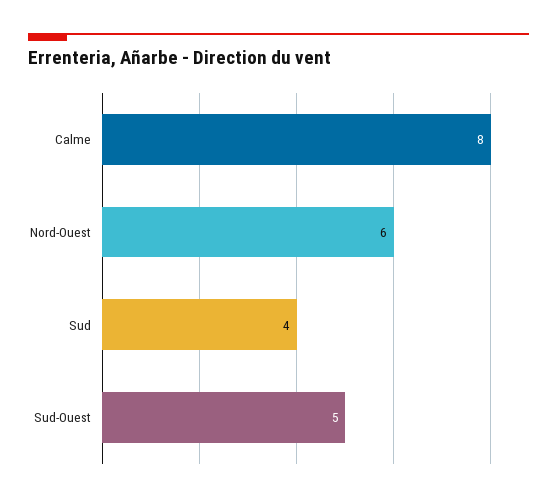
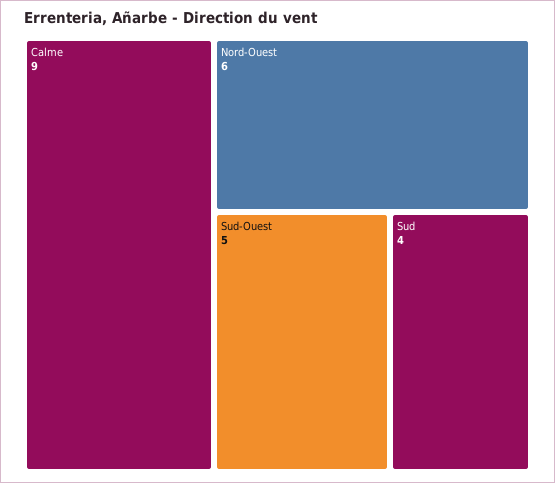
  {
-   "Calme": 8,
+   "Calme": 9,
    "Nord-Ouest": 6,
    "Sud": 4,
    "Sud-Ouest": 5
  }

